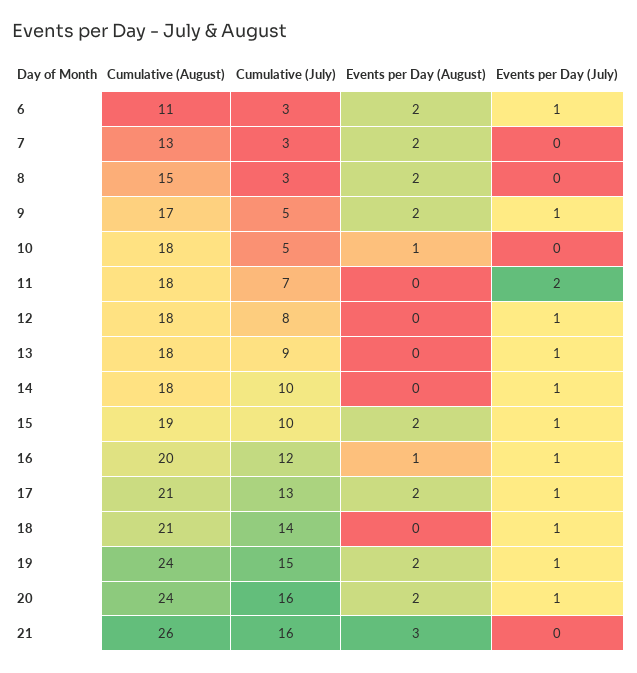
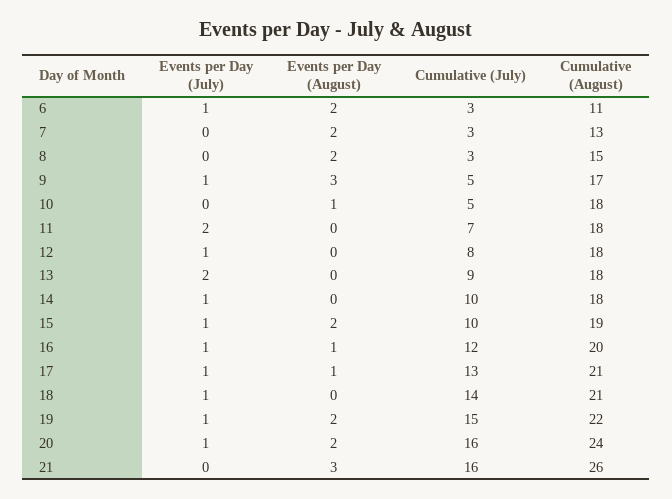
  {
    "Cumulative (August)": {
      "6": 11,
      "7": 13,
      "8": 15,
      "9": 17,
      "10": 18,
      "11": 18,
      "12": 18,
      "13": 18,
      "14": 18,
      "15": 19,
      "16": 20,
      "17": 21,
      "18": 21,
-     "19": 24,
+     "19": 22,
      "20": 24,
      "21": 26
    },
    "Cumulative (July)": {
      "6": 3,
      "7": 3,
      "8": 3,
      "9": 5,
      "10": 5,
      "11": 7,
      "12": 8,
      "13": 9,
      "14": 10,
      "15": 10,
      "16": 12,
      "17": 13,
      "18": 14,
      "19": 15,
      "20": 16,
      "21": 16
    },
    "Events per Day (August)": {
      "6": 2,
      "7": 2,
      "8": 2,
-     "9": 2,
+     "9": 3,
      "10": 1,
      "11": 0,
      "12": 0,
      "13": 0,
      "14": 0,
      "15": 2,
      "16": 1,
-     "17": 2,
+     "17": 1,
      "18": 0,
      "19": 2,
      "20": 2,
      "21": 3
    },
    "Events per Day (July)": {
      "6": 1,
      "7": 0,
      "8": 0,
      "9": 1,
      "10": 0,
      "11": 2,
      "12": 1,
-     "13": 1,
+     "13": 2,
      "14": 1,
      "15": 1,
      "16": 1,
      "17": 1,
      "18": 1,
      "19": 1,
      "20": 1,
      "21": 0
    }
  }

